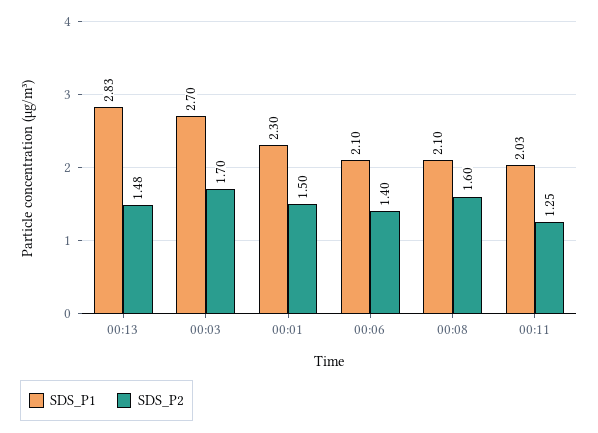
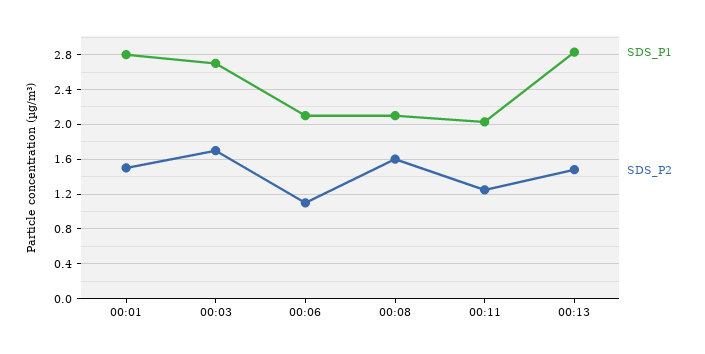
  {
    "SDS_P1": {
      "00:13": 2.83,
      "00:03": 2.7,
-     "00:01": 2.3,
+     "00:01": 2.8,
      "00:06": 2.1,
      "00:08": 2.1,
      "00:11": 2.03
    },
    "SDS_P2": {
      "00:13": 1.48,
      "00:03": 1.7,
      "00:01": 1.5,
-     "00:06": 1.4,
+     "00:06": 1.1,
      "00:08": 1.6,
      "00:11": 1.25
    }
  }

